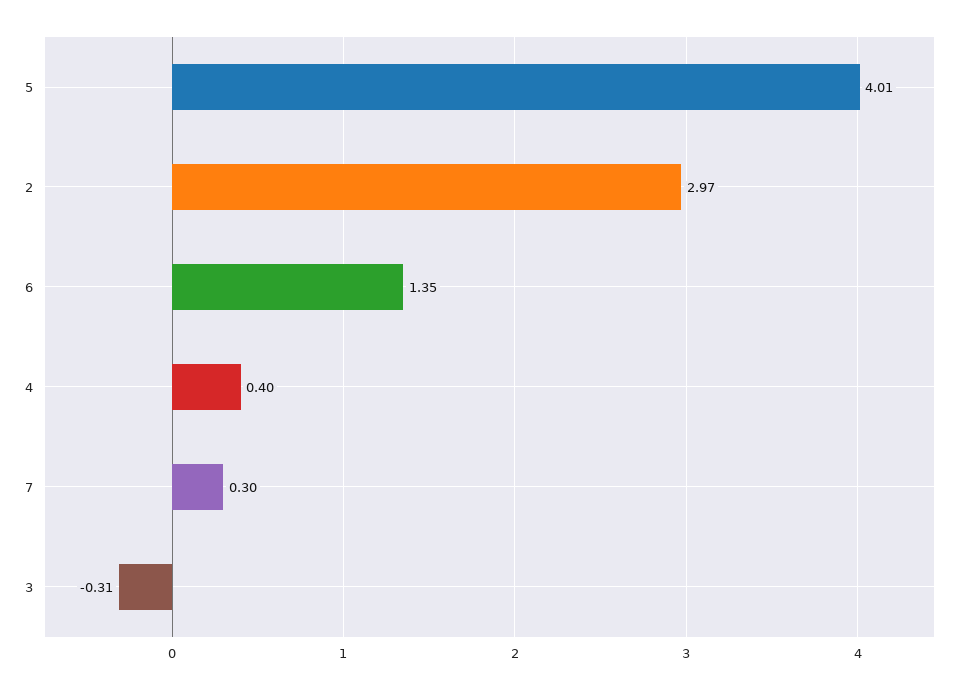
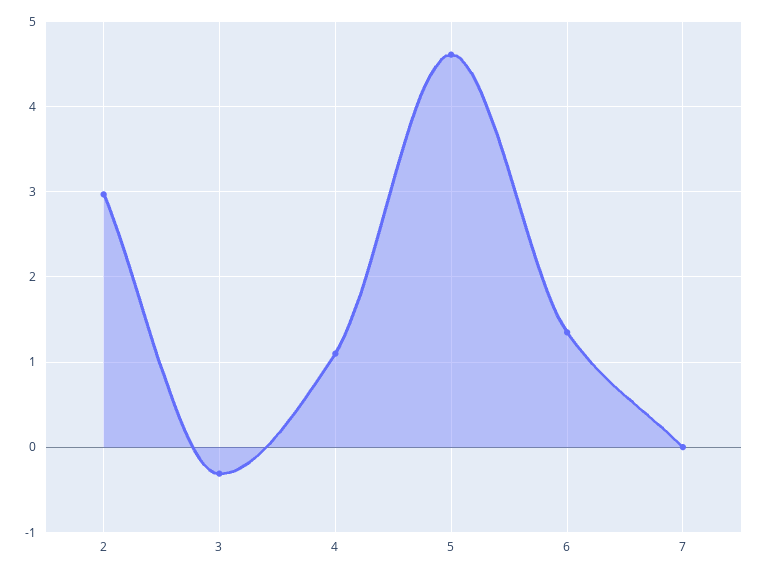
  {
-   "5": 4.01,
+   "5": 4.6,
    "2": 2.97,
    "6": 1.35,
-   "4": 0.4,
+   "4": 1.1,
-   "7": 0.3,
+   "7": 0,
    "3": -0.31
  }

